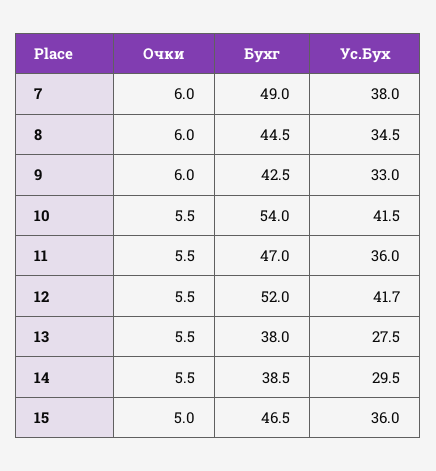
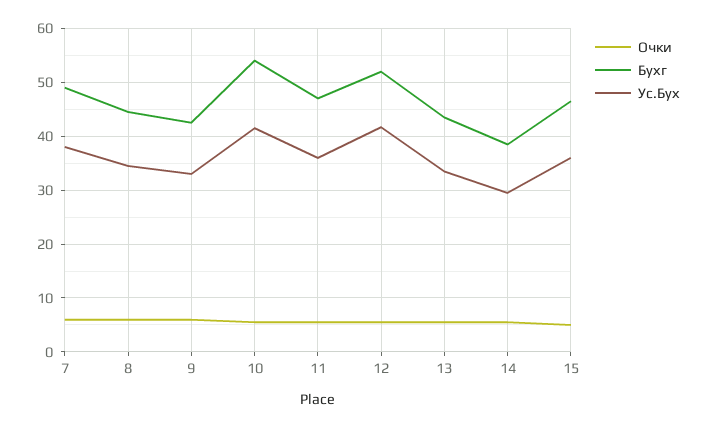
  {
    "Очки": {
      "7": 6,
      "8": 6,
      "9": 6,
      "10": 5.5,
      "11": 5.5,
      "12": 5.5,
      "13": 5.5,
      "14": 5.5,
      "15": 5
    },
    "Бухг": {
      "7": 49,
      "8": 44.5,
      "9": 42.5,
      "10": 54,
      "11": 47,
      "12": 52,
-     "13": 38,
+     "13": 44,
      "14": 38.5,
      "15": 46.5
    },
    "Ус.Бух": {
      "7": 38,
      "8": 34.5,
      "9": 33,
      "10": 41.5,
      "11": 36,
      "12": 41.7,
-     "13": 27.5,
+     "13": 34,
      "14": 29.5,
      "15": 36
    }
  }

